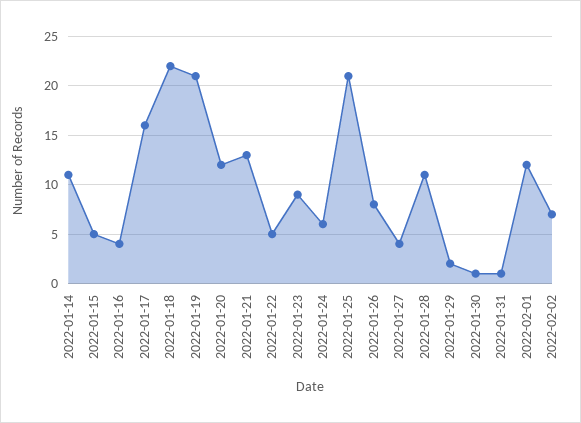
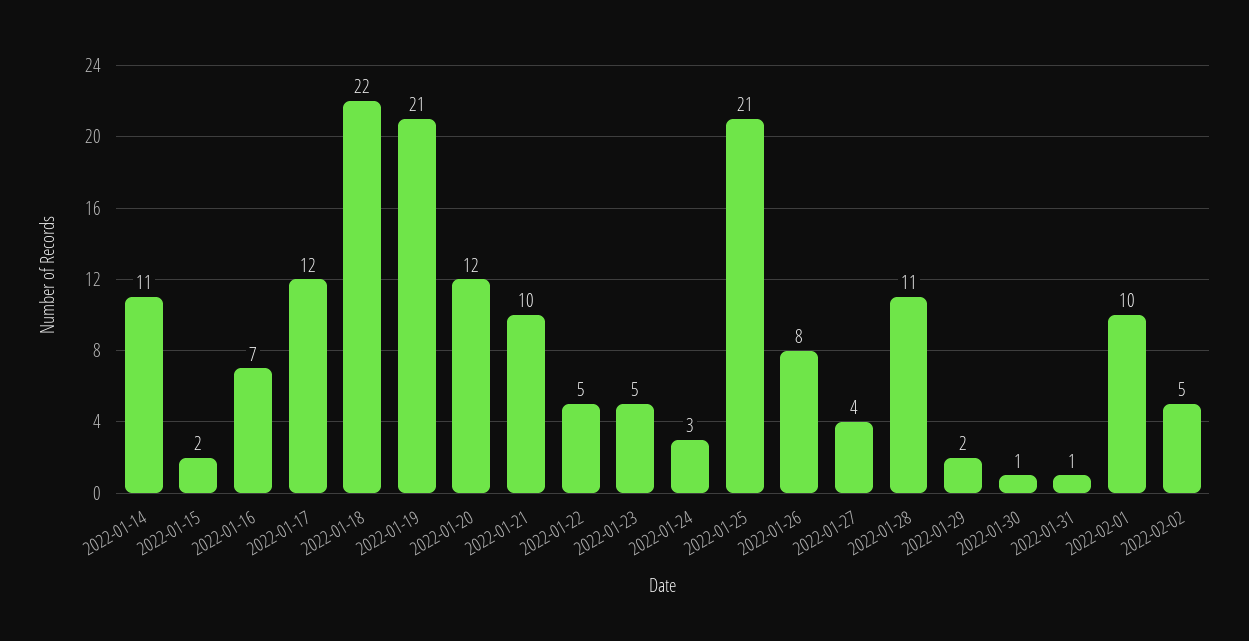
  {
    "2022-01-14": 11,
-   "2022-01-15": 5,
+   "2022-01-15": 2,
-   "2022-01-16": 4,
+   "2022-01-16": 7,
-   "2022-01-17": 16,
+   "2022-01-17": 12,
    "2022-01-18": 22,
    "2022-01-19": 21,
    "2022-01-20": 12,
-   "2022-01-21": 13,
+   "2022-01-21": 10,
    "2022-01-22": 5,
-   "2022-01-23": 9,
+   "2022-01-23": 5,
-   "2022-01-24": 6,
+   "2022-01-24": 3,
    "2022-01-25": 21,
    "2022-01-26": 8,
    "2022-01-27": 4,
    "2022-01-28": 11,
    "2022-01-29": 2,
    "2022-01-30": 1,
    "2022-01-31": 1,
-   "2022-02-01": 12,
+   "2022-02-01": 10,
-   "2022-02-02": 7
+   "2022-02-02": 5
  }

